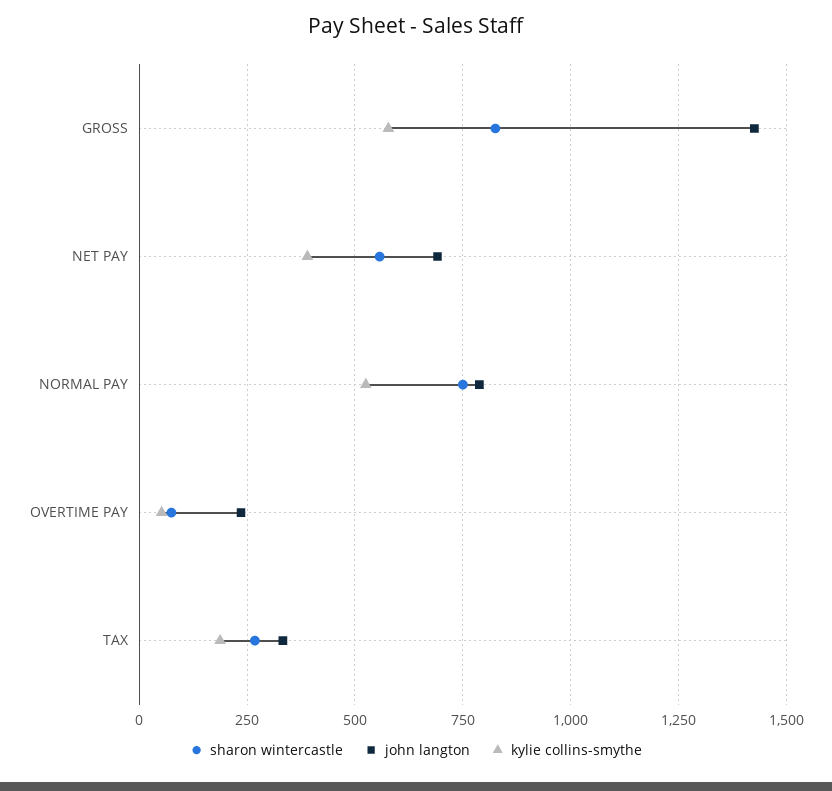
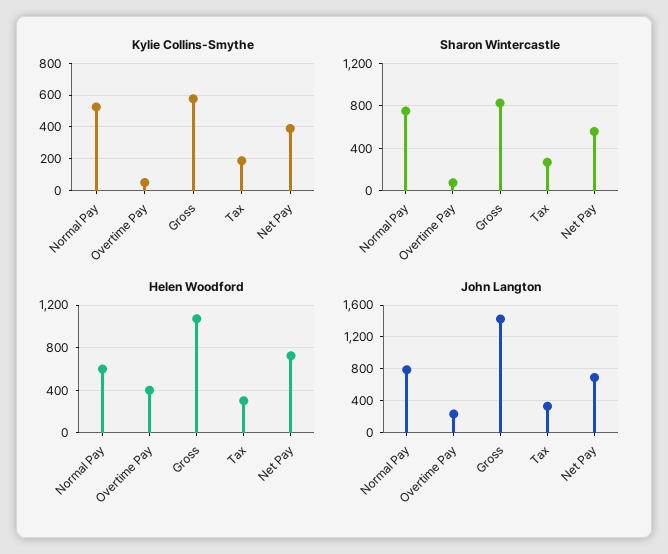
  {
    "sharon wintercastle": {
      "GROSS": 825,
      "NET PAY": 550,
      "NORMAL PAY": 750,
      "OVERTIME PAY": 75,
      "TAX": 275
    },
    "john langton": {
      "GROSS": 1425,
      "NET PAY": 700,
      "NORMAL PAY": 800,
      "OVERTIME PAY": 225,
      "TAX": 325
    },
    "kylie collins-smythe": {
      "GROSS": 575,
      "NET PAY": 400,
      "NORMAL PAY": 525,
      "OVERTIME PAY": 50,
      "TAX": 200
-   }
+   },
+   "Helen Woodford": {
+     "NORMAL PAY": 600,
+     "OVERTIME PAY": 400,
+     "GROSS": 1100,
+     "TAX": 300,
+     "NET PAY": 700
+   }
  }

